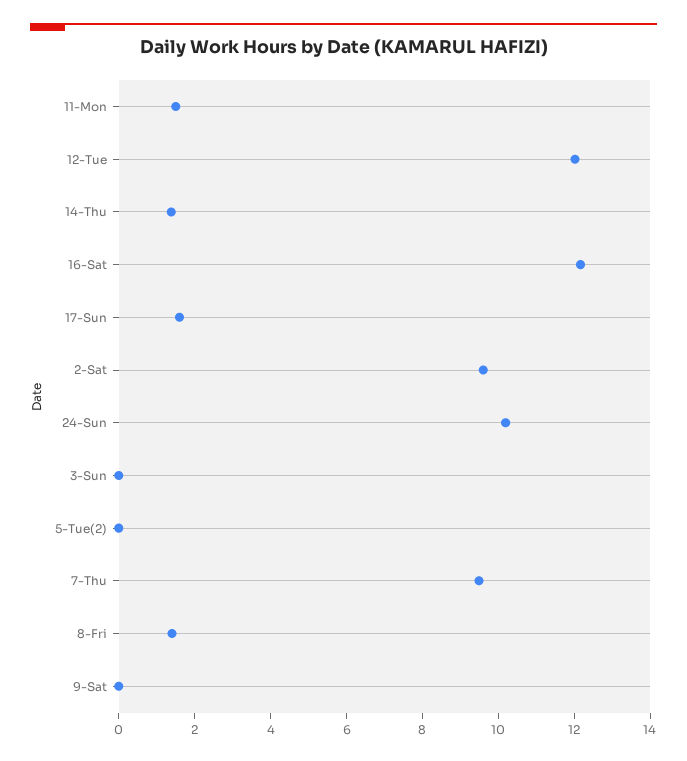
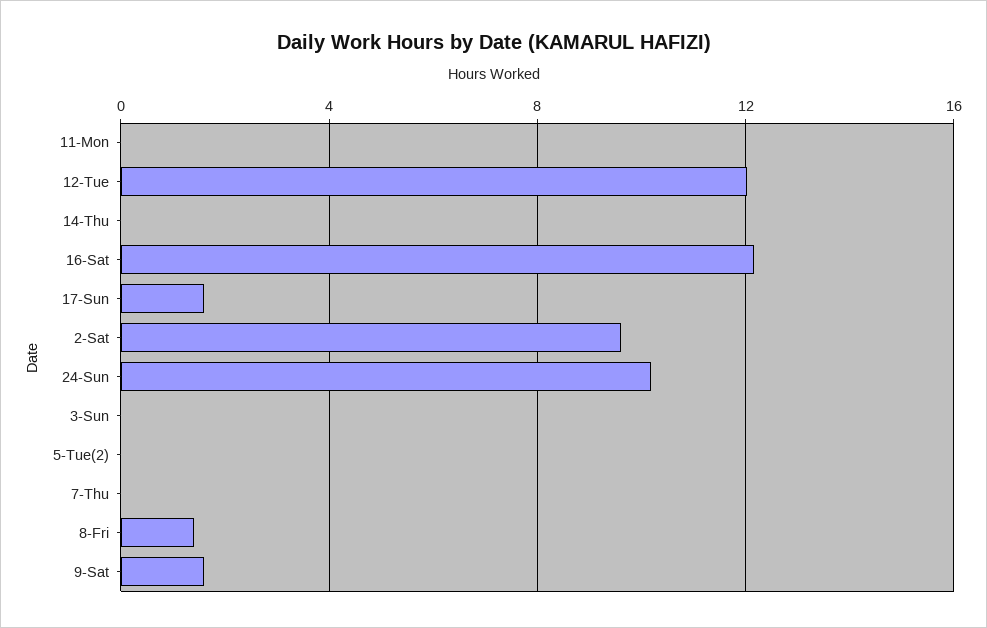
  {
-   "11-Mon": 1.5,
+   "11-Mon": 0,
    "12-Tue": 12,
-   "14-Thu": 1.5,
+   "14-Thu": 0,
    "16-Sat": 12,
    "17-Sun": 1.5,
    "2-Sat": 9.5,
    "24-Sun": 10,
    "3-Sun": 0,
    "5-Tue(2)": 0,
-   "7-Thu": 9.5,
+   "7-Thu": 0,
    "8-Fri": 1.5,
-   "9-Sat": 0
+   "9-Sat": 1.5
  }

